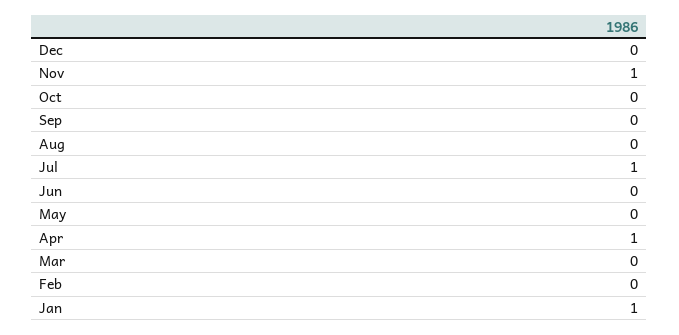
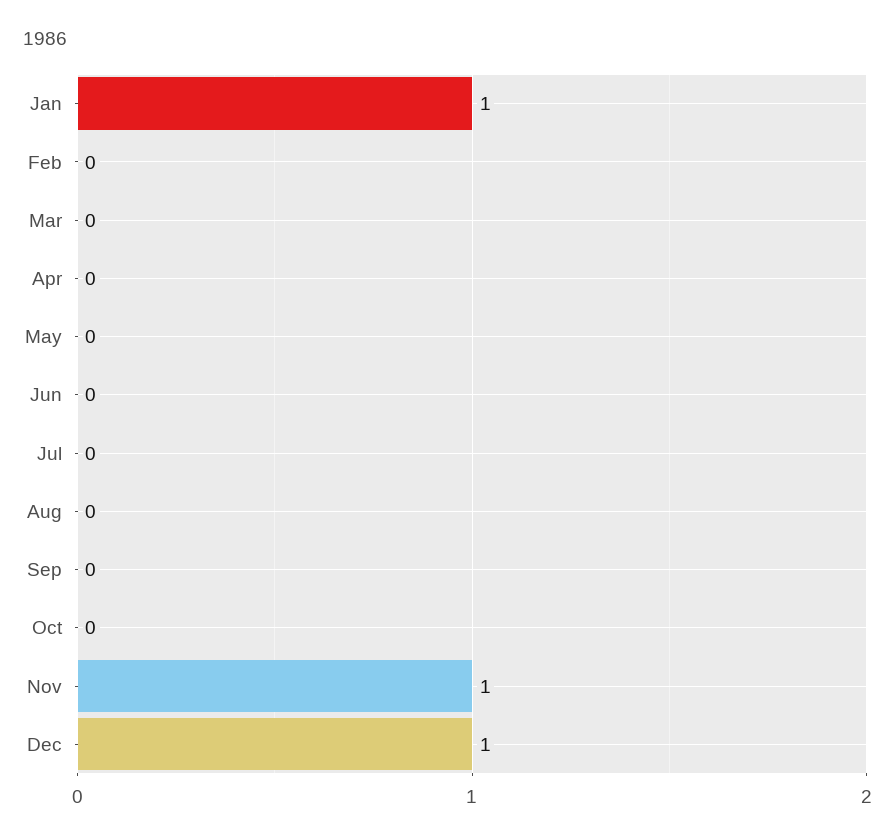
  {
-   "Dec": 0,
+   "Dec": 1,
    "Nov": 1,
    "Oct": 0,
    "Sep": 0,
    "Aug": 0,
-   "Jul": 1,
+   "Jul": 0,
    "Jun": 0,
    "May": 0,
-   "Apr": 1,
+   "Apr": 0,
    "Mar": 0,
    "Feb": 0,
    "Jan": 1
  }

